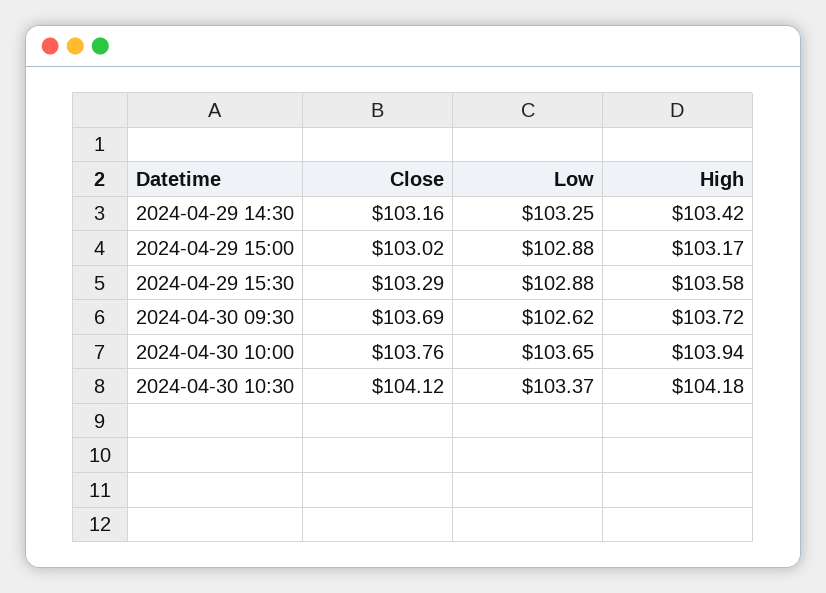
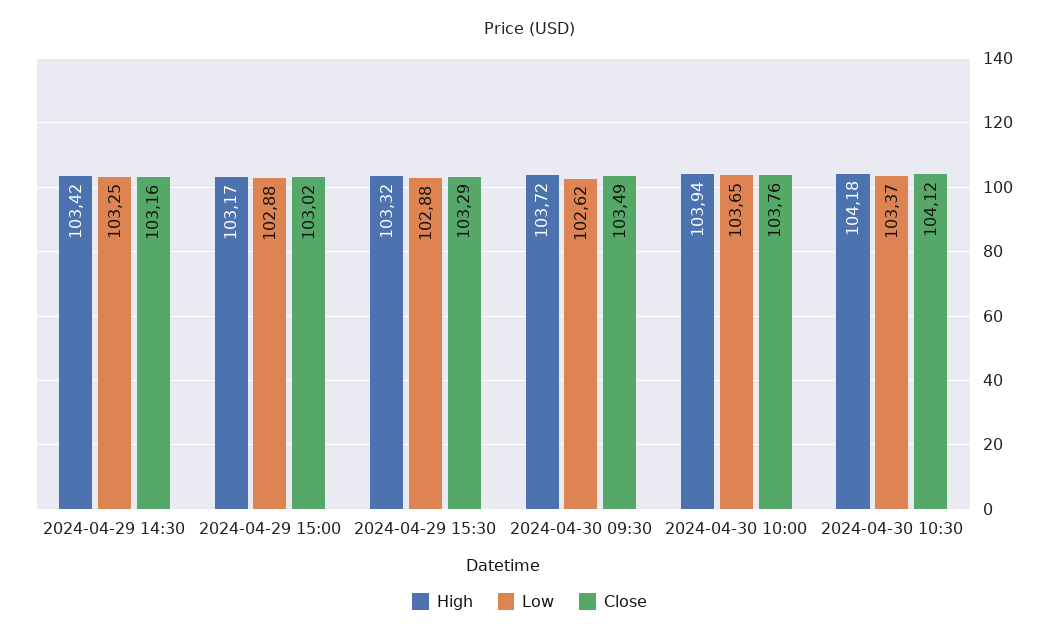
  {
    "Close": {
      "2024-04-29 14:30": 103.16,
      "2024-04-29 15:00": 103.02,
      "2024-04-29 15:30": 103.29,
-     "2024-04-30 09:30": 103.69,
+     "2024-04-30 09:30": 103.49,
      "2024-04-30 10:00": 103.76,
      "2024-04-30 10:30": 104.12
    },
    "Low": {
      "2024-04-29 14:30": 103.25,
      "2024-04-29 15:00": 102.88,
      "2024-04-29 15:30": 102.88,
      "2024-04-30 09:30": 102.62,
      "2024-04-30 10:00": 103.65,
      "2024-04-30 10:30": 103.37
    },
    "High": {
      "2024-04-29 14:30": 103.42,
      "2024-04-29 15:00": 103.17,
-     "2024-04-29 15:30": 103.58,
+     "2024-04-29 15:30": 103.32,
      "2024-04-30 09:30": 103.72,
      "2024-04-30 10:00": 103.94,
      "2024-04-30 10:30": 104.18
    }
  }

